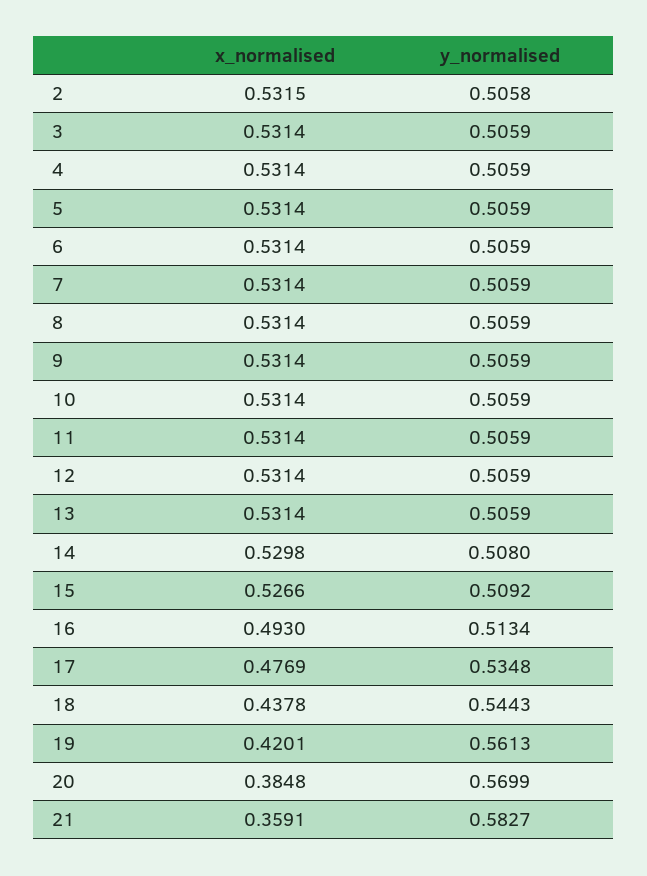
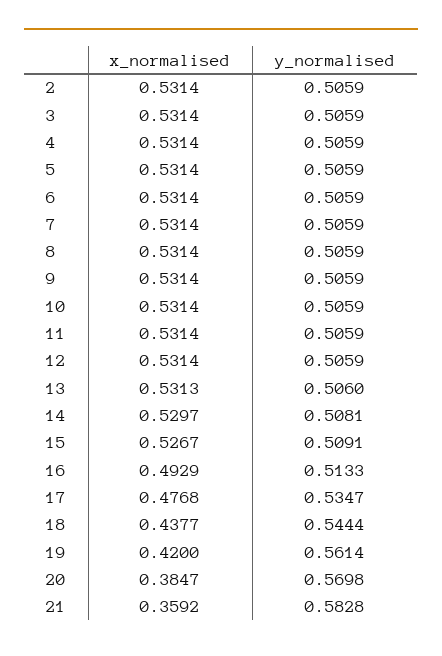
  {
    "x_normalised": {
-     "2": 0.5315,
+     "2": 0.5314,
      "3": 0.5314,
      "4": 0.5314,
      "5": 0.5314,
      "6": 0.5314,
      "7": 0.5314,
      "8": 0.5314,
      "9": 0.5314,
      "10": 0.5314,
      "11": 0.5314,
      "12": 0.5314,
-     "13": 0.5314,
+     "13": 0.5313,
-     "14": 0.5298,
+     "14": 0.5297,
-     "15": 0.5266,
+     "15": 0.5267,
-     "16": 0.493,
+     "16": 0.4929,
-     "17": 0.4769,
+     "17": 0.4768,
-     "18": 0.4378,
+     "18": 0.4377,
-     "19": 0.4201,
+     "19": 0.42,
-     "20": 0.3848,
+     "20": 0.3847,
-     "21": 0.3591
+     "21": 0.3592
    },
    "y_normalised": {
-     "2": 0.5058,
+     "2": 0.5059,
      "3": 0.5059,
      "4": 0.5059,
      "5": 0.5059,
      "6": 0.5059,
      "7": 0.5059,
      "8": 0.5059,
      "9": 0.5059,
      "10": 0.5059,
      "11": 0.5059,
      "12": 0.5059,
-     "13": 0.5059,
+     "13": 0.506,
-     "14": 0.508,
+     "14": 0.5081,
-     "15": 0.5092,
+     "15": 0.5091,
-     "16": 0.5134,
+     "16": 0.5133,
-     "17": 0.5348,
+     "17": 0.5347,
-     "18": 0.5443,
+     "18": 0.5444,
-     "19": 0.5613,
+     "19": 0.5614,
-     "20": 0.5699,
+     "20": 0.5698,
-     "21": 0.5827
+     "21": 0.5828
    }
  }

